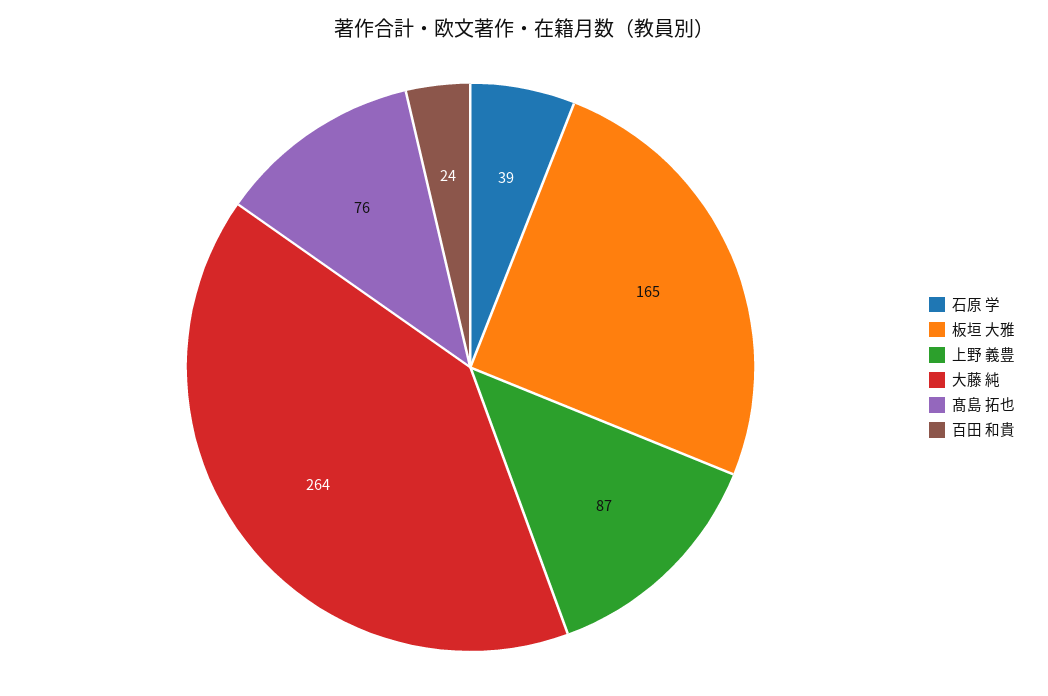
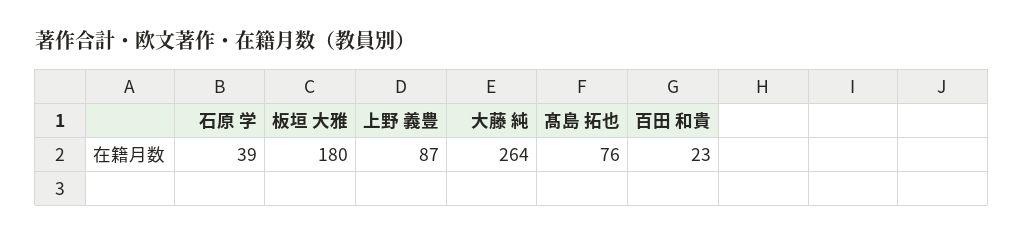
  {
    "石原 学": 39,
-   "板垣 大雅": 165,
+   "板垣 大雅": 180,
    "上野 義豊": 87,
    "大藤 純": 264,
    "髙島 拓也": 76,
-   "百田 和貴": 24
+   "百田 和貴": 23
  }

